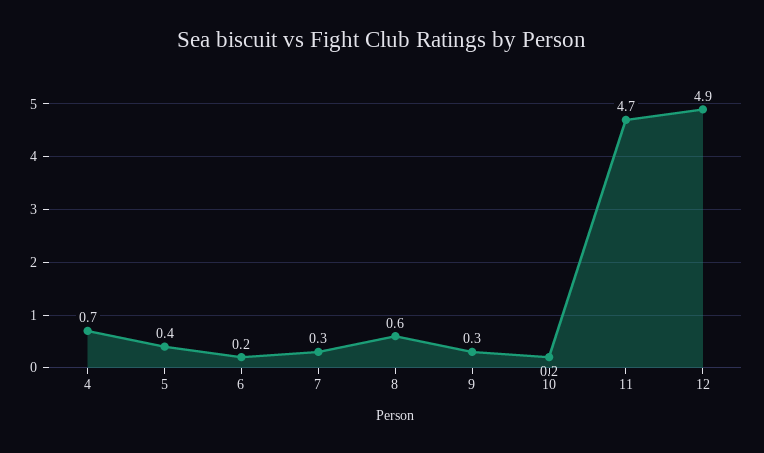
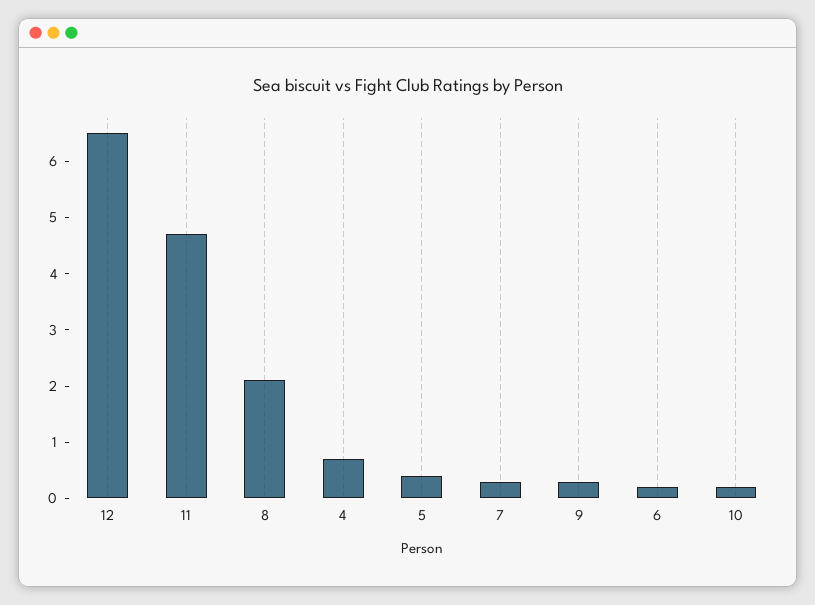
  {
    "4": 0.7,
    "5": 0.4,
    "6": 0.2,
    "7": 0.3,
-   "8": 0.6,
+   "8": 2,
    "9": 0.3,
    "10": 0.2,
    "11": 4.7,
-   "12": 4.9
+   "12": 6.5
  }

